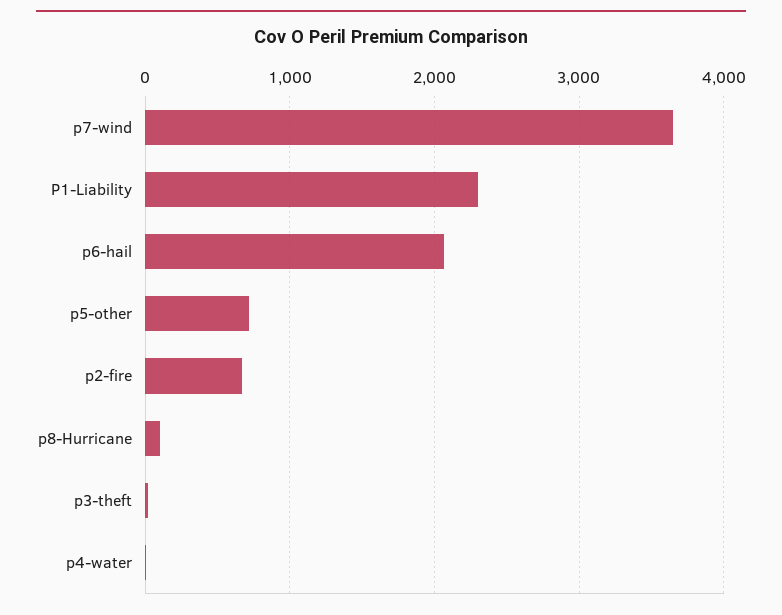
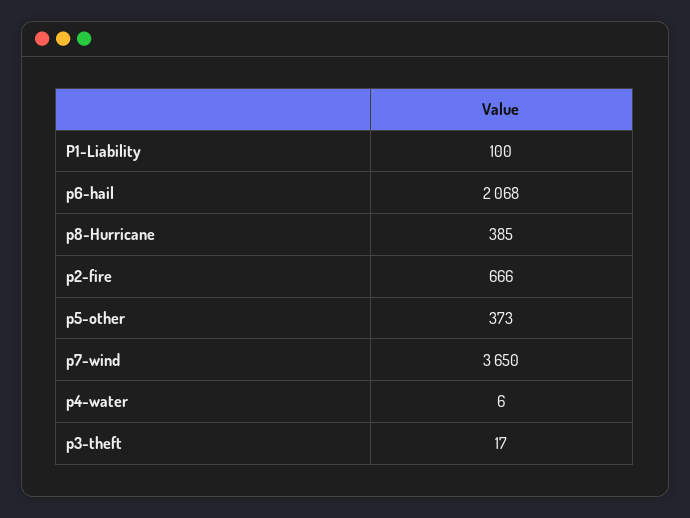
  {
    "p7-wind": 3650,
-   "P1-Liability": 2300,
+   "P1-Liability": 100,
    "p6-hail": 2068,
-   "p5-other": 700,
+   "p5-other": 373,
    "p2-fire": 666,
-   "p8-Hurricane": 100,
+   "p8-Hurricane": 385,
    "p3-theft": 17,
    "p4-water": 6
  }

